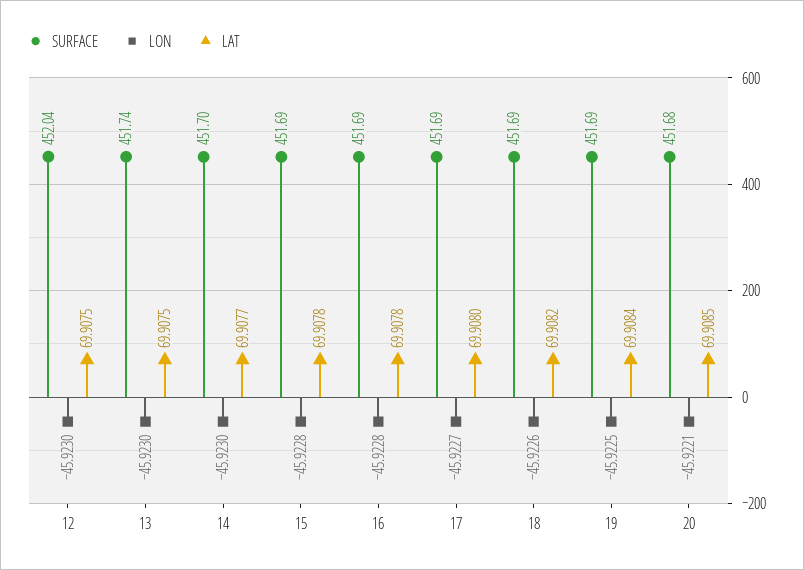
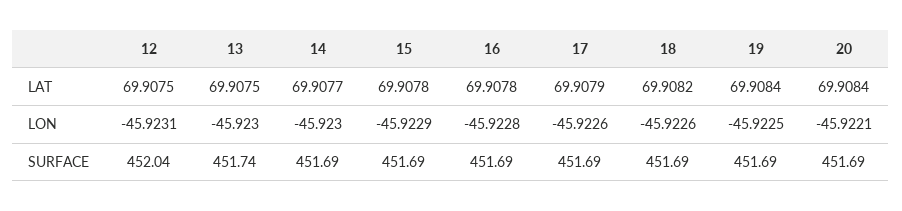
  {
    "SURFACE": {
      "12": 452.04,
      "13": 451.74,
-     "14": 451.7,
+     "14": 451.69,
      "15": 451.69,
      "16": 451.69,
      "17": 451.69,
      "18": 451.69,
      "19": 451.69,
-     "20": 451.68
+     "20": 451.69
    },
    "LON": {
-     "12": -45.923,
+     "12": -45.9231,
      "13": -45.923,
      "14": -45.923,
-     "15": -45.9228,
+     "15": -45.9229,
      "16": -45.9228,
-     "17": -45.9227,
+     "17": -45.9226,
      "18": -45.9226,
      "19": -45.9225,
      "20": -45.9221
    },
    "LAT": {
      "12": 69.9075,
      "13": 69.9075,
      "14": 69.9077,
      "15": 69.9078,
      "16": 69.9078,
-     "17": 69.908,
+     "17": 69.9079,
      "18": 69.9082,
      "19": 69.9084,
-     "20": 69.9085
+     "20": 69.9084
    }
  }

